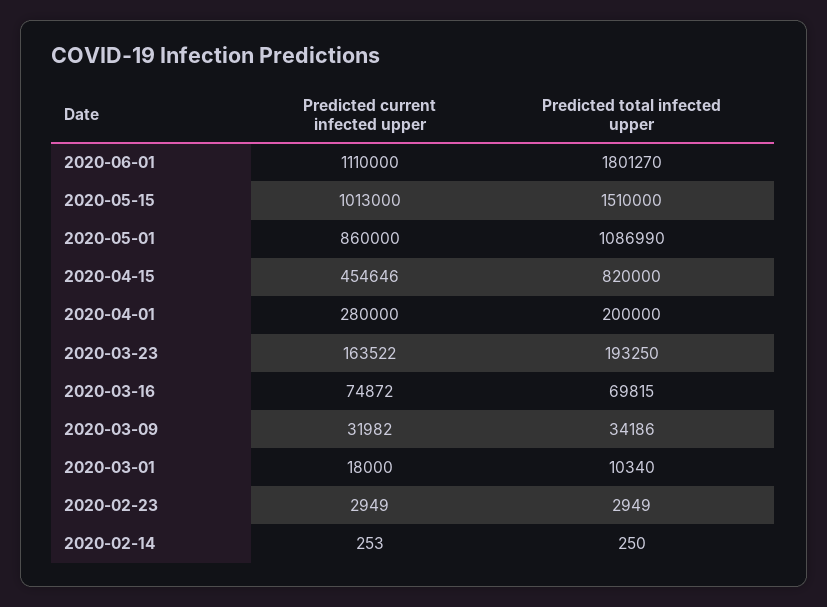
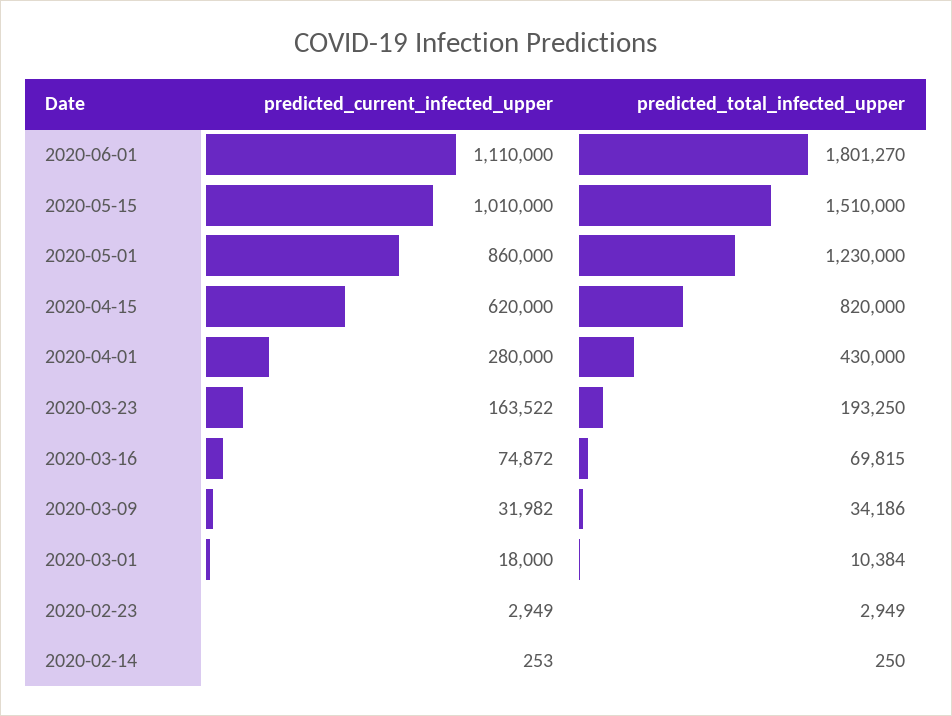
  {
    "Predicted current infected upper": {
      "2020-06-01": 1110000,
-     "2020-05-15": 1013000,
+     "2020-05-15": 1010000,
      "2020-05-01": 860000,
-     "2020-04-15": 454646,
+     "2020-04-15": 620000,
      "2020-04-01": 280000,
      "2020-03-23": 163522,
      "2020-03-16": 74872,
      "2020-03-09": 31982,
      "2020-03-01": 18000,
      "2020-02-23": 2949,
      "2020-02-14": 253
    },
    "Predicted total infected upper": {
      "2020-06-01": 1801270,
      "2020-05-15": 1510000,
-     "2020-05-01": 1086990,
+     "2020-05-01": 1230000,
      "2020-04-15": 820000,
-     "2020-04-01": 200000,
+     "2020-04-01": 430000,
      "2020-03-23": 193250,
      "2020-03-16": 69815,
      "2020-03-09": 34186,
-     "2020-03-01": 10340,
+     "2020-03-01": 10384,
      "2020-02-23": 2949,
      "2020-02-14": 250
    }
  }

